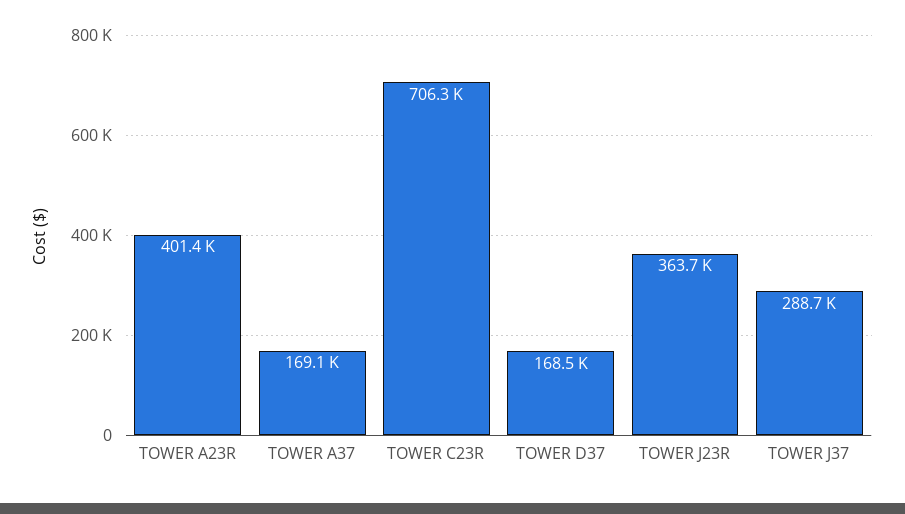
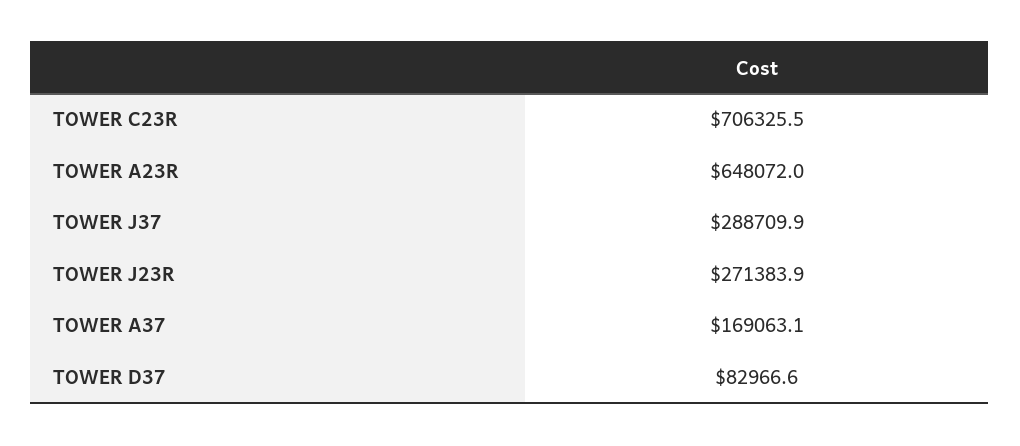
  {
-   "TOWER A23R": 401400,
+   "TOWER A23R": 648072,
    "TOWER A37": 169063.1,
    "TOWER C23R": 706325.5,
-   "TOWER D37": 168500,
+   "TOWER D37": 82966.6,
-   "TOWER J23R": 363700,
+   "TOWER J23R": 271383.9,
    "TOWER J37": 288709.9
  }

